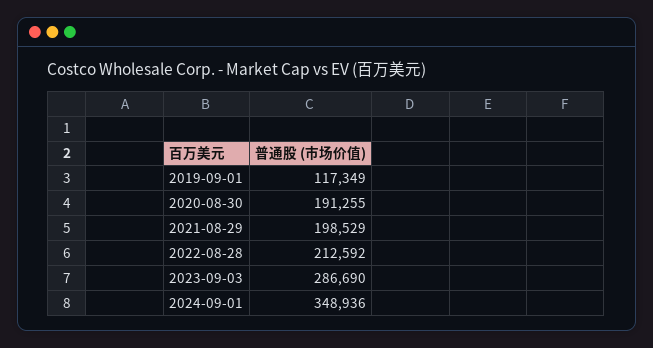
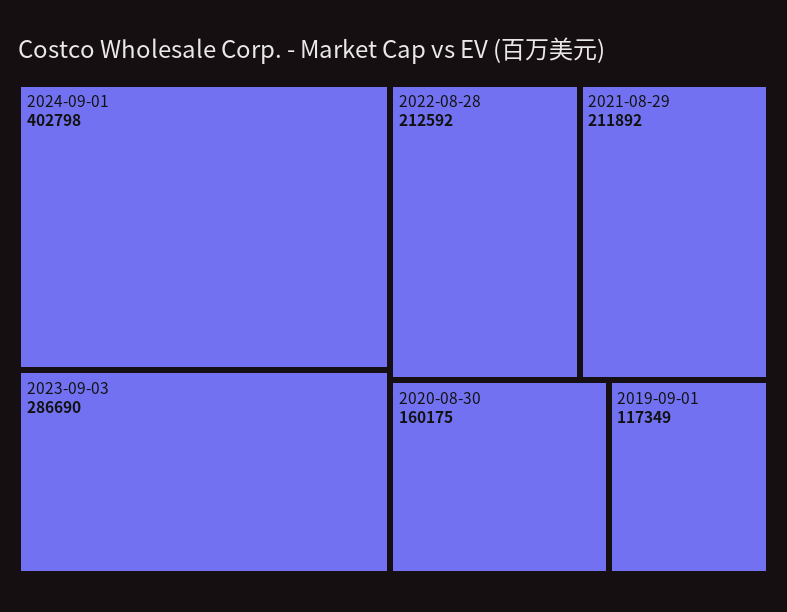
  {
    "2019-09-01": 117349,
-   "2020-08-30": 191255,
+   "2020-08-30": 160175,
-   "2021-08-29": 198529,
+   "2021-08-29": 211892,
    "2022-08-28": 212592,
    "2023-09-03": 286690,
-   "2024-09-01": 348936
+   "2024-09-01": 402798
  }

